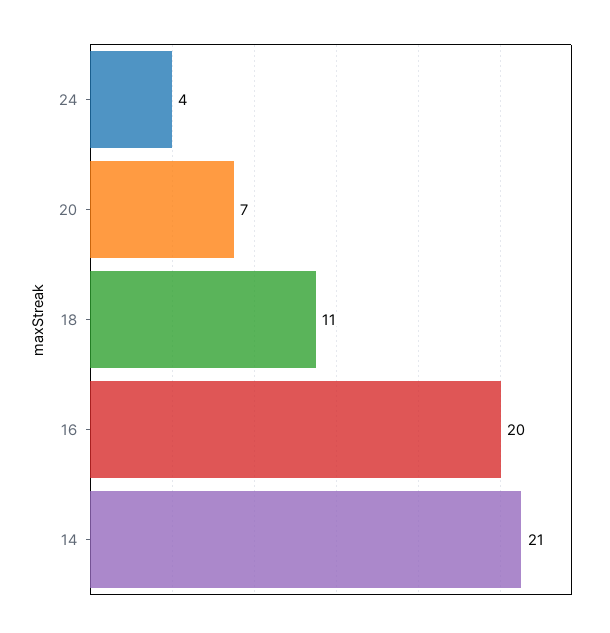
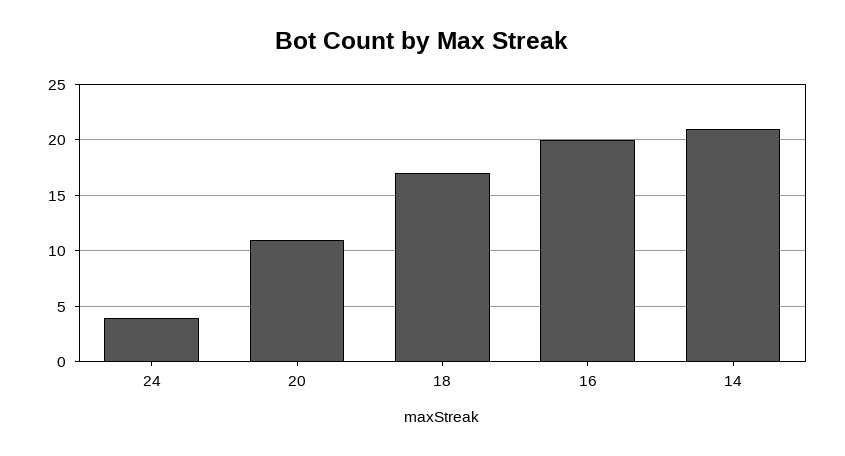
  {
    "24": 4,
-   "20": 7,
+   "20": 11,
-   "18": 11,
+   "18": 17,
    "16": 20,
    "14": 21
  }

